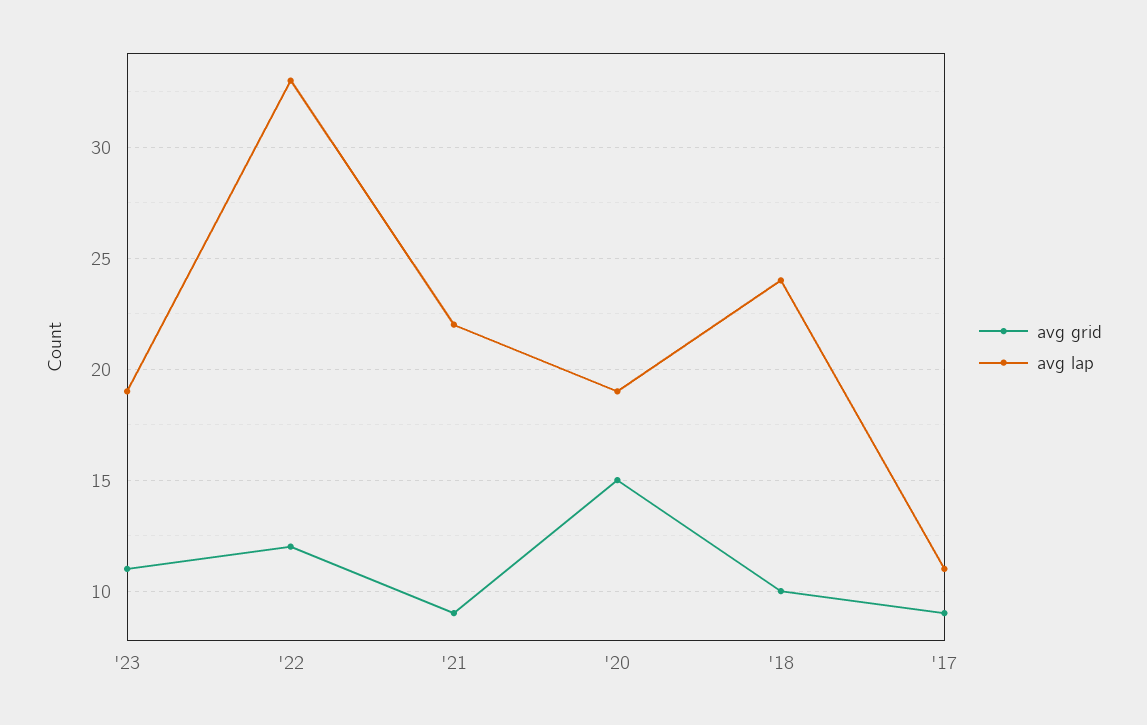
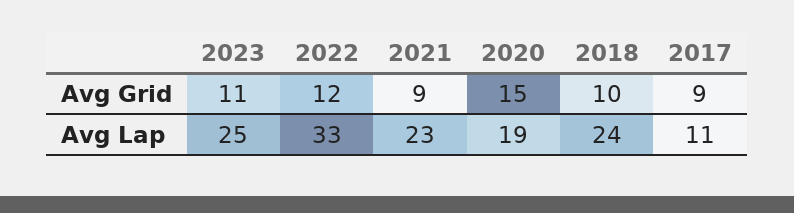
  {
    "avg grid": {
      "'23": 11,
      "'22": 12,
      "'21": 9,
      "'20": 15,
      "'18": 10,
      "'17": 9
    },
    "avg lap": {
-     "'23": 19,
+     "'23": 25,
      "'22": 33,
-     "'21": 22,
+     "'21": 23,
      "'20": 19,
      "'18": 24,
      "'17": 11
    }
  }

